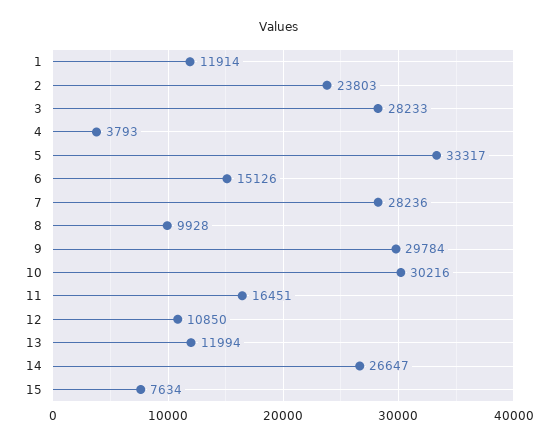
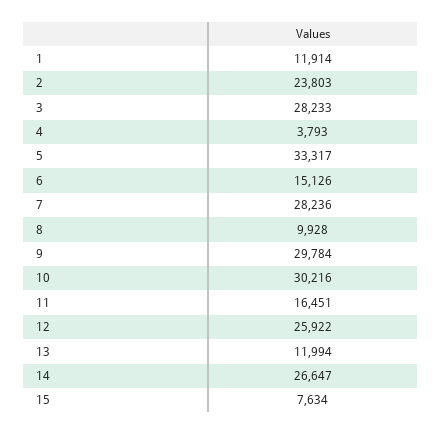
  {
    "1": 11914,
    "2": 23803,
    "3": 28233,
    "4": 3793,
    "5": 33317,
    "6": 15126,
    "7": 28236,
    "8": 9928,
    "9": 29784,
    "10": 30216,
    "11": 16451,
-   "12": 10850,
+   "12": 25922,
    "13": 11994,
    "14": 26647,
    "15": 7634
  }

